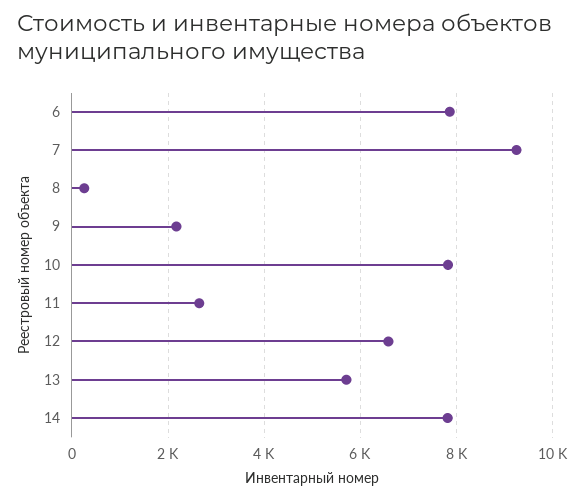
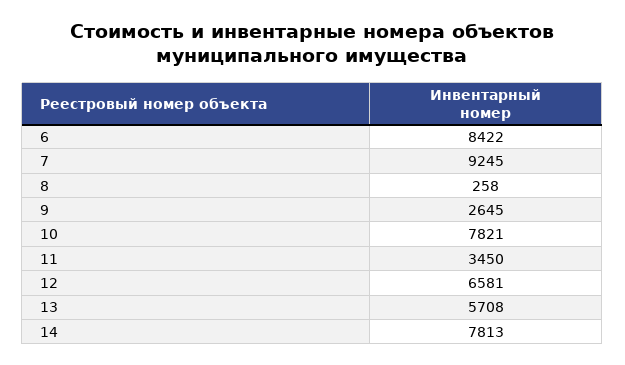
  {
-   "6": 7800,
+   "6": 8422,
    "7": 9245,
    "8": 258,
-   "9": 2200,
+   "9": 2645,
    "10": 7821,
-   "11": 2600,
+   "11": 3450,
    "12": 6581,
    "13": 5708,
    "14": 7813
  }

